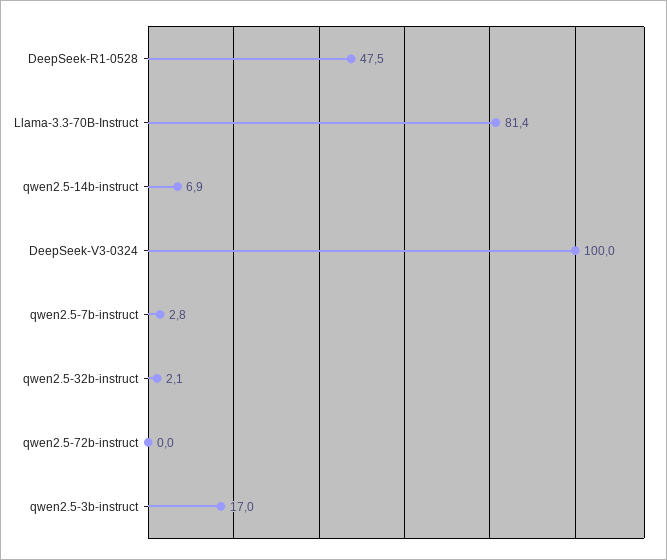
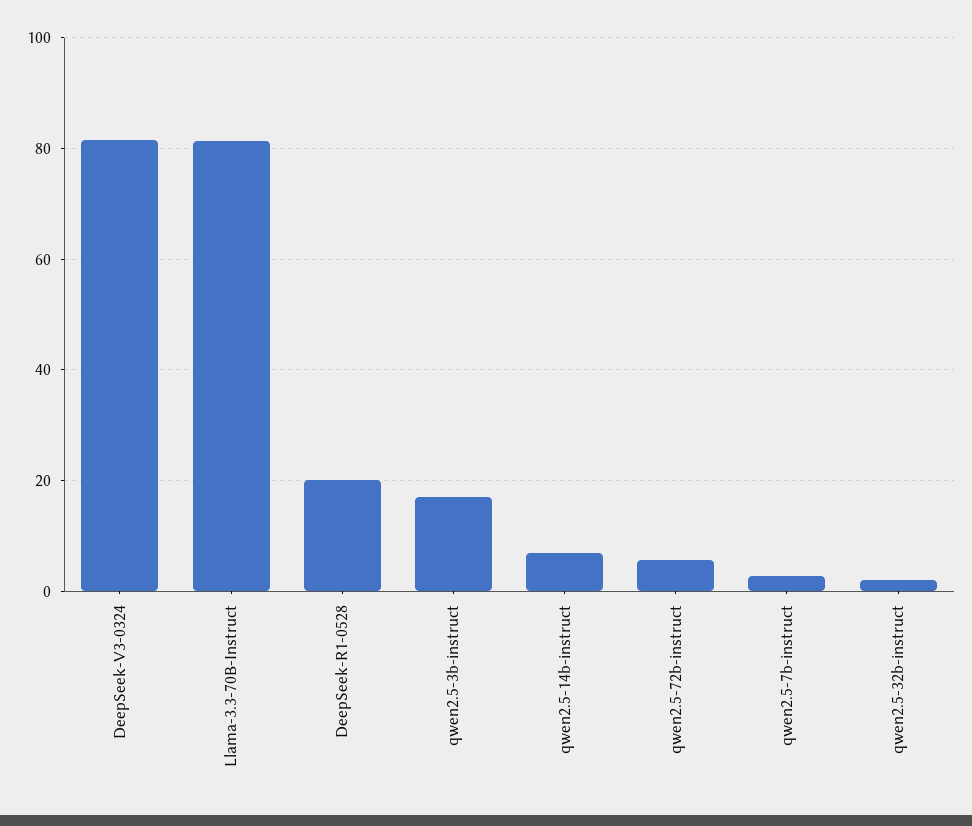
  {
-   "DeepSeek-R1-0528": 47.5,
+   "DeepSeek-R1-0528": 20,
    "Llama-3.3-70B-Instruct": 81.4,
    "qwen2.5-14b-instruct": 6.9,
-   "DeepSeek-V3-0324": 100,
+   "DeepSeek-V3-0324": 82,
    "qwen2.5-7b-instruct": 2.8,
    "qwen2.5-32b-instruct": 2.1,
-   "qwen2.5-72b-instruct": 0,
+   "qwen2.5-72b-instruct": 6,
    "qwen2.5-3b-instruct": 17
  }

